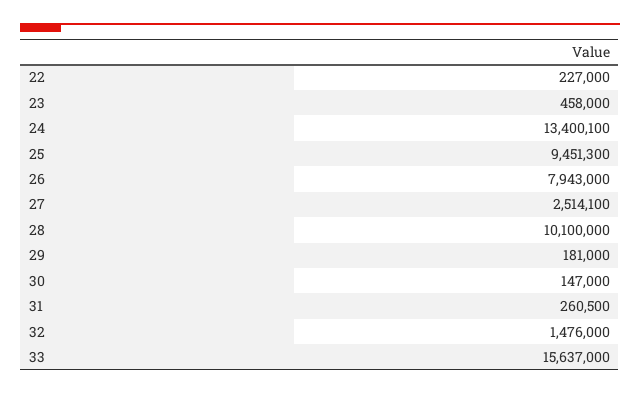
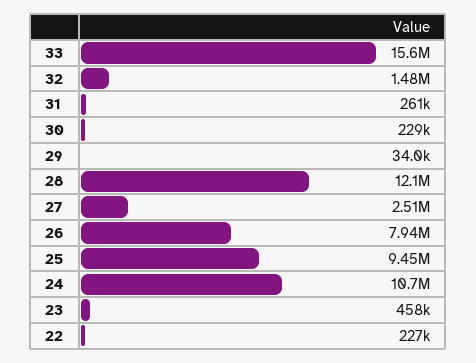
  {
    "22": 227000,
    "23": 458000,
-   "24": 13400100,
+   "24": 10700000,
    "25": 9451300,
    "26": 7943000,
    "27": 2514100,
-   "28": 10100000,
+   "28": 12100000,
-   "29": 181000,
+   "29": 34000,
-   "30": 147000,
+   "30": 229000,
    "31": 260500,
    "32": 1476000,
    "33": 15637000
  }

